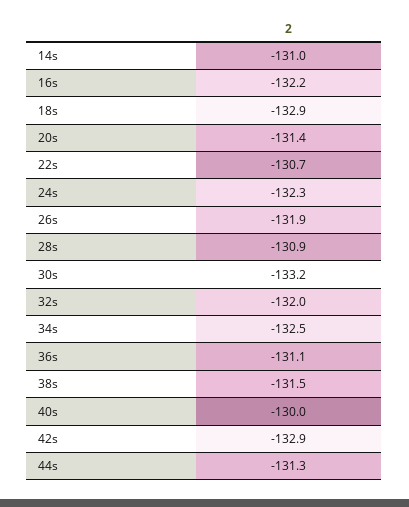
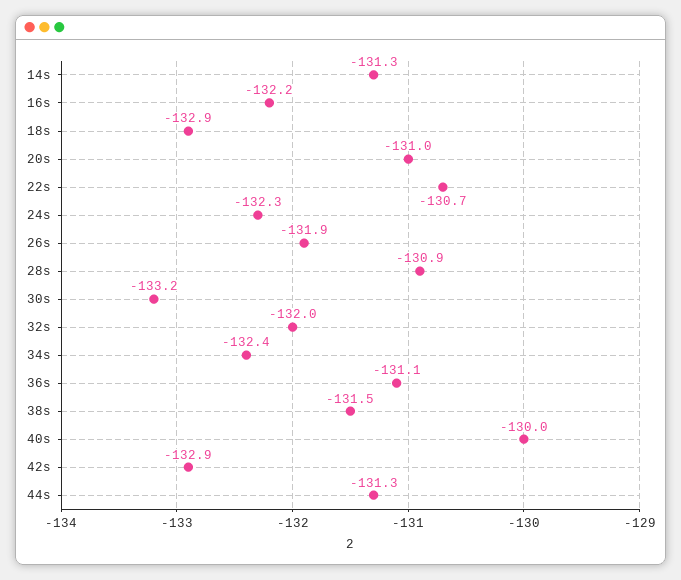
  {
-   "14s": -131,
+   "14s": -131.3,
    "16s": -132.2,
    "18s": -132.9,
-   "20s": -131.4,
+   "20s": -131,
    "22s": -130.7,
    "24s": -132.3,
    "26s": -131.9,
    "28s": -130.9,
    "30s": -133.2,
    "32s": -132,
-   "34s": -132.5,
+   "34s": -132.4,
    "36s": -131.1,
    "38s": -131.5,
    "40s": -130,
    "42s": -132.9,
    "44s": -131.3
  }

